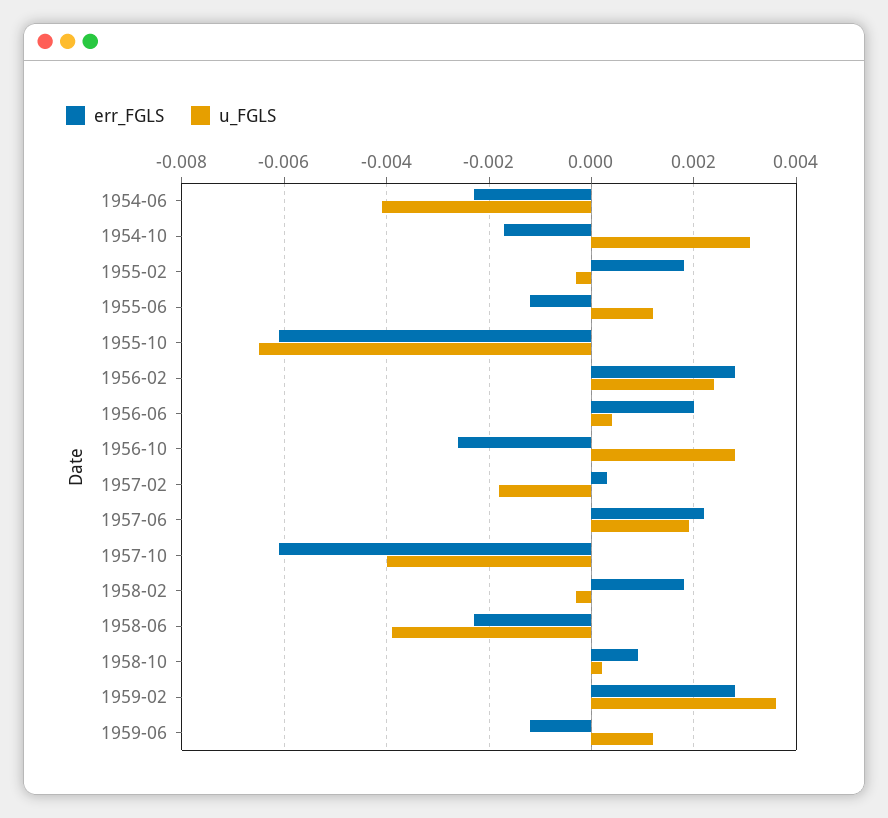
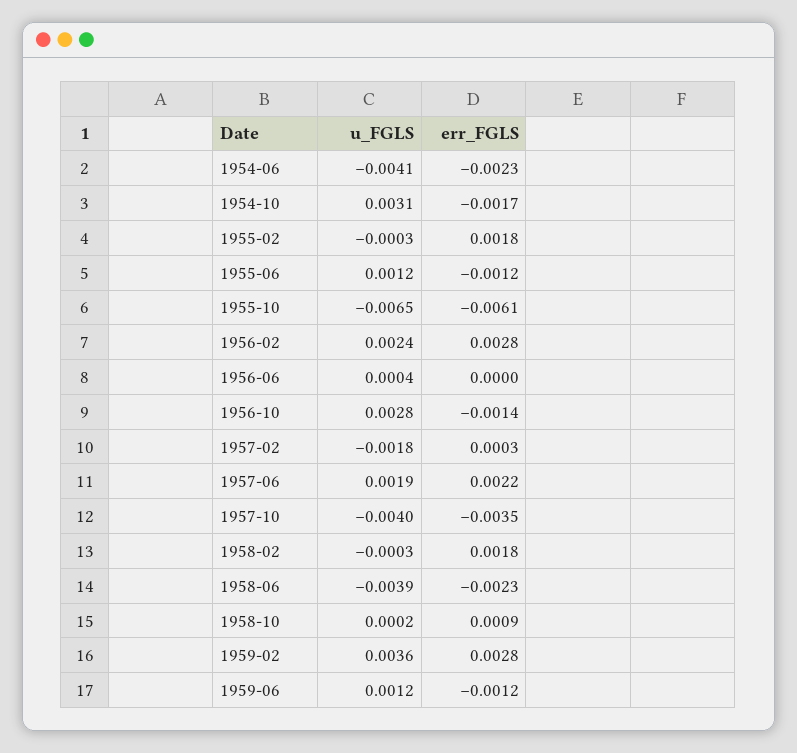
  {
    "err_FGLS": {
      "1954-06": -0.0023,
      "1954-10": -0.0017,
      "1955-02": 0.0018,
      "1955-06": -0.0012,
      "1955-10": -0.0061,
      "1956-02": 0.0028,
-     "1956-06": 0.002,
+     "1956-06": 0,
-     "1956-10": -0.0025,
+     "1956-10": -0.0014,
      "1957-02": 0.0003,
      "1957-06": 0.0022,
-     "1957-10": -0.006,
+     "1957-10": -0.0035,
      "1958-02": 0.0018,
      "1958-06": -0.0023,
      "1958-10": 0.0009,
      "1959-02": 0.0028,
      "1959-06": -0.0012
    },
    "u_FGLS": {
      "1954-06": -0.0041,
      "1954-10": 0.0031,
      "1955-02": -0.0003,
      "1955-06": 0.0012,
      "1955-10": -0.0065,
      "1956-02": 0.0024,
      "1956-06": 0.0004,
      "1956-10": 0.0028,
      "1957-02": -0.0018,
      "1957-06": 0.0019,
      "1957-10": -0.004,
      "1958-02": -0.0003,
      "1958-06": -0.0039,
      "1958-10": 0.0002,
      "1959-02": 0.0036,
      "1959-06": 0.0012
    }
  }

